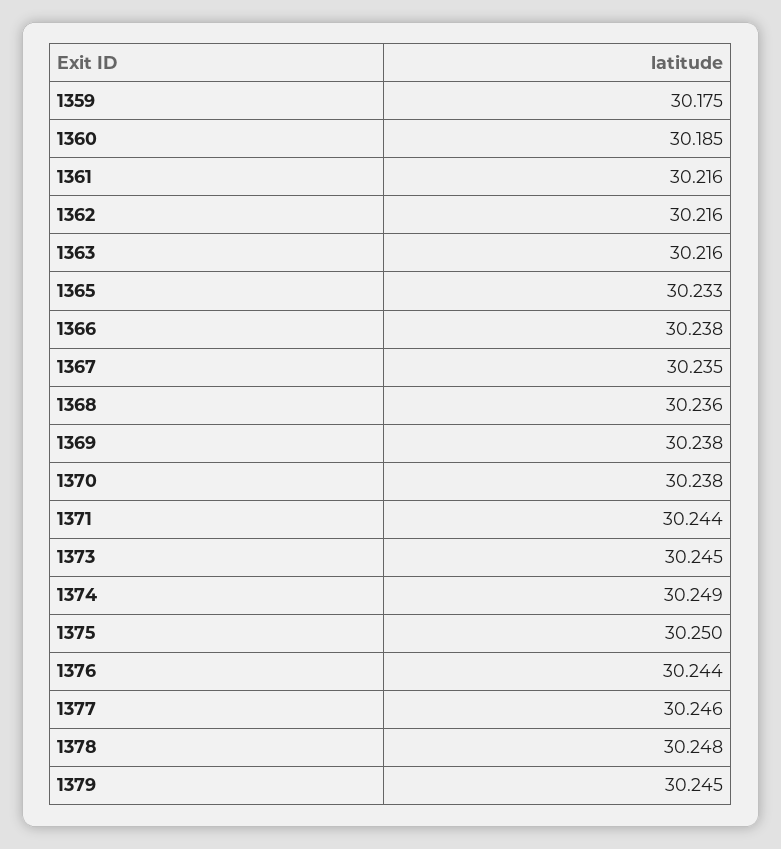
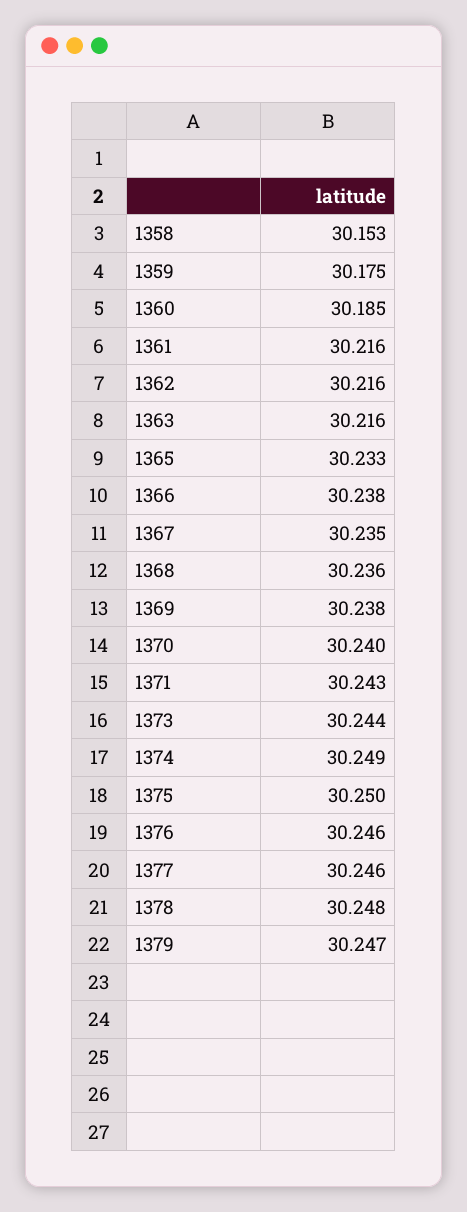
  {
    "1359": 30.175,
    "1360": 30.185,
    "1361": 30.216,
    "1362": 30.216,
    "1363": 30.216,
    "1365": 30.233,
    "1366": 30.238,
    "1367": 30.235,
    "1368": 30.236,
    "1369": 30.238,
-   "1370": 30.238,
+   "1370": 30.24,
-   "1371": 30.244,
+   "1371": 30.243,
-   "1373": 30.245,
+   "1373": 30.244,
    "1374": 30.249,
    "1375": 30.25,
-   "1376": 30.244,
+   "1376": 30.246,
    "1377": 30.246,
    "1378": 30.248,
-   "1379": 30.245
+   "1379": 30.247,
+   "1358": 30.153
  }

